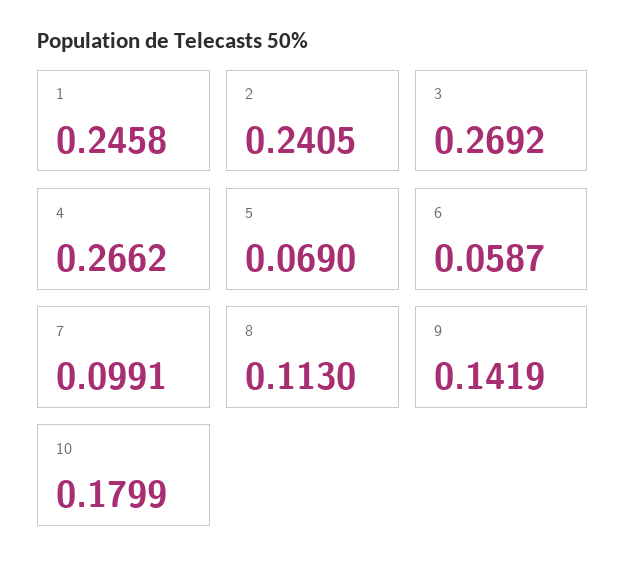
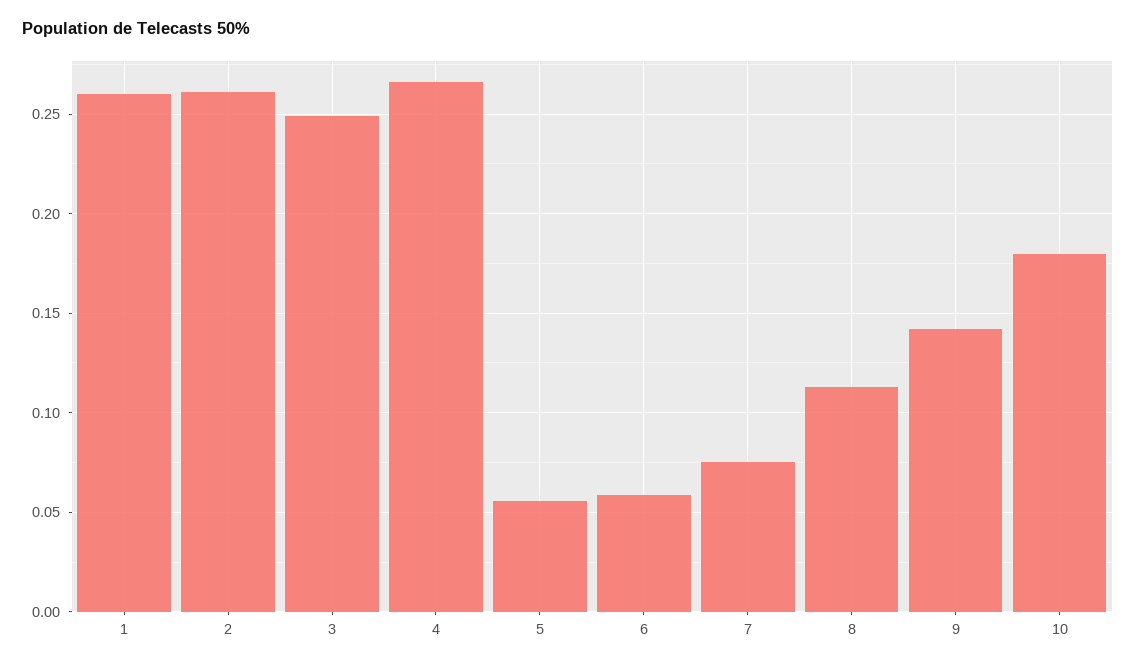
  {
-   "1": 0.2458,
+   "1": 0.26,
-   "2": 0.2405,
+   "2": 0.26,
-   "3": 0.2692,
+   "3": 0.25,
    "4": 0.2662,
-   "5": 0.069,
+   "5": 0.055,
    "6": 0.0587,
-   "7": 0.0991,
+   "7": 0.075,
    "8": 0.113,
    "9": 0.1419,
    "10": 0.1799
  }

